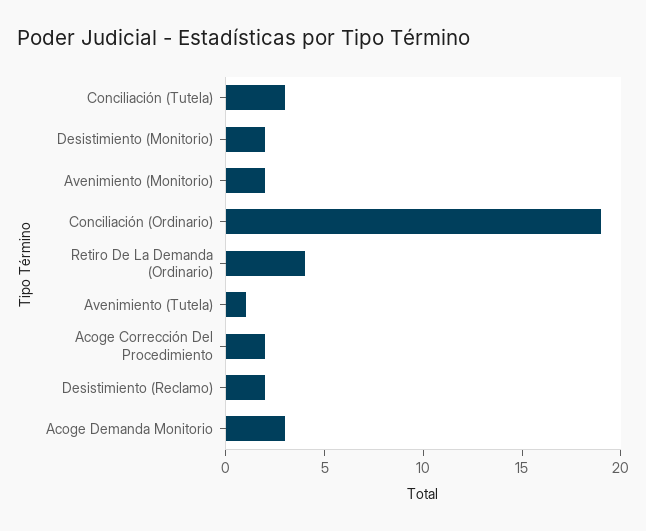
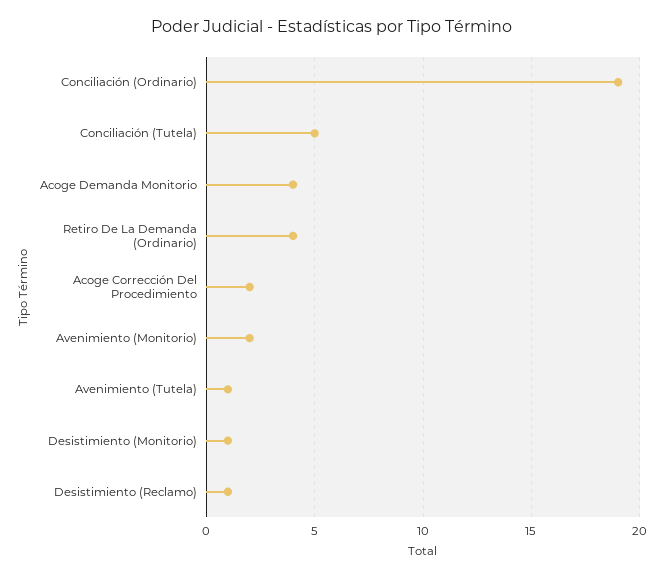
  {
-   "Conciliación (Tutela)": 3,
+   "Conciliación (Tutela)": 5,
-   "Desistimiento (Monitorio)": 2,
+   "Desistimiento (Monitorio)": 1,
    "Avenimiento (Monitorio)": 2,
    "Conciliación (Ordinario)": 19,
    "Retiro De La Demanda (Ordinario)": 4,
    "Avenimiento (Tutela)": 1,
    "Acoge Corrección Del Procedimiento": 2,
-   "Desistimiento (Reclamo)": 2,
+   "Desistimiento (Reclamo)": 1,
-   "Acoge Demanda Monitorio": 3
+   "Acoge Demanda Monitorio": 4
  }

